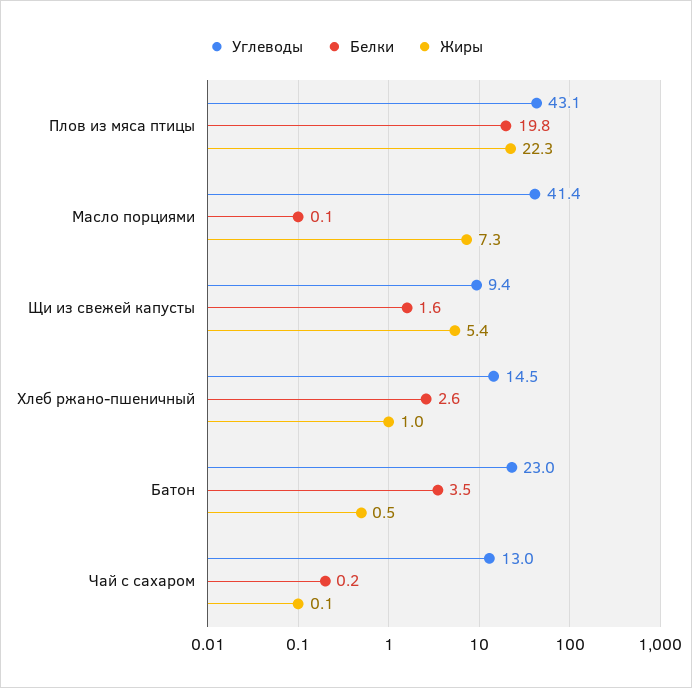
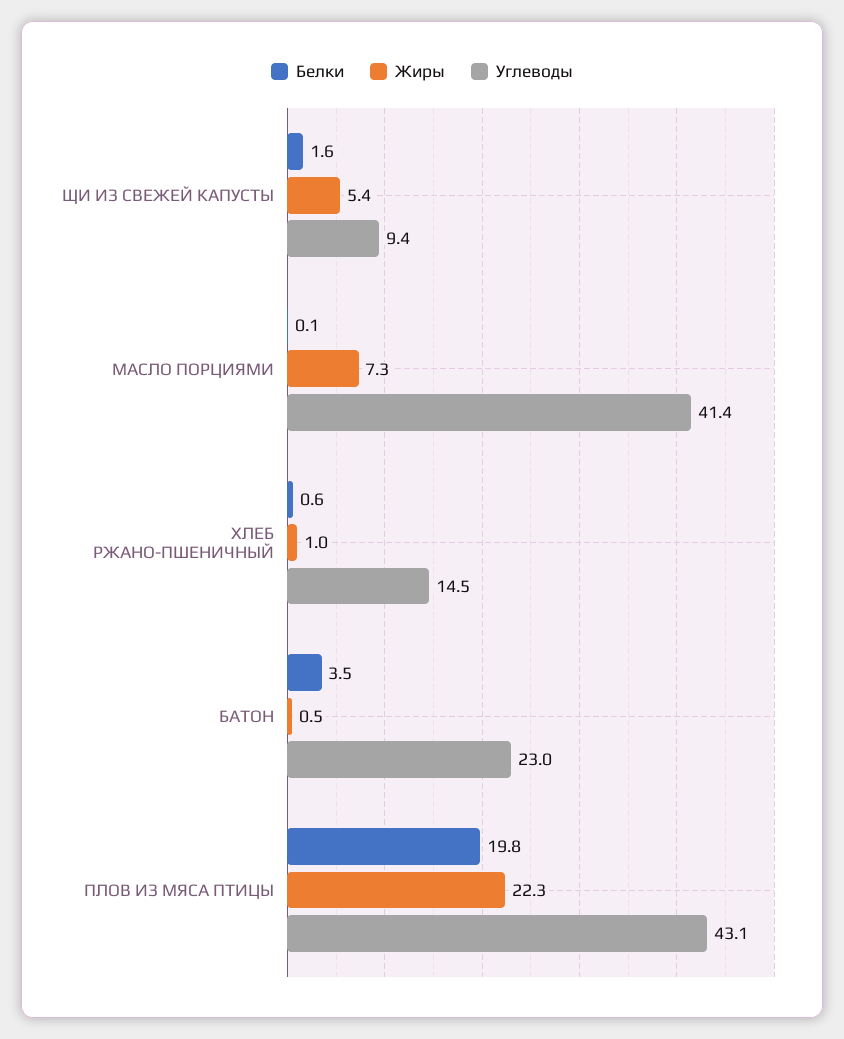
  {
    "Углеводы": {
      "Плов из мяса птицы": 43.1,
      "Масло порциями": 41.4,
      "Щи из свежей капусты": 9.4,
      "Хлеб ржано-пшеничный": 14.5,
-     "Батон": 23,
+     "Батон": 23
-     "Чай с сахаром": 13
    },
    "Белки": {
      "Плов из мяса птицы": 19.8,
      "Масло порциями": 0.1,
      "Щи из свежей капусты": 1.6,
-     "Хлеб ржано-пшеничный": 2.6,
+     "Хлеб ржано-пшеничный": 0.6,
-     "Батон": 3.5,
+     "Батон": 3.5
-     "Чай с сахаром": 0.2
    },
    "Жиры": {
      "Плов из мяса птицы": 22.3,
      "Масло порциями": 7.3,
      "Щи из свежей капусты": 5.4,
      "Хлеб ржано-пшеничный": 1,
-     "Батон": 0.5,
+     "Батон": 0.5
-     "Чай с сахаром": 0.1
    }
  }

